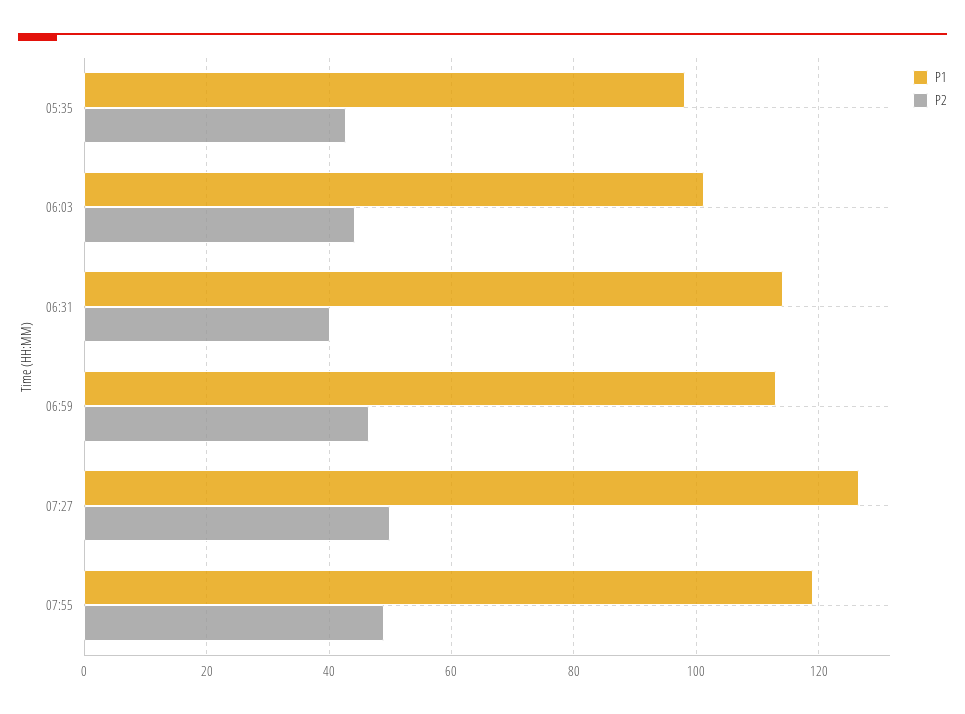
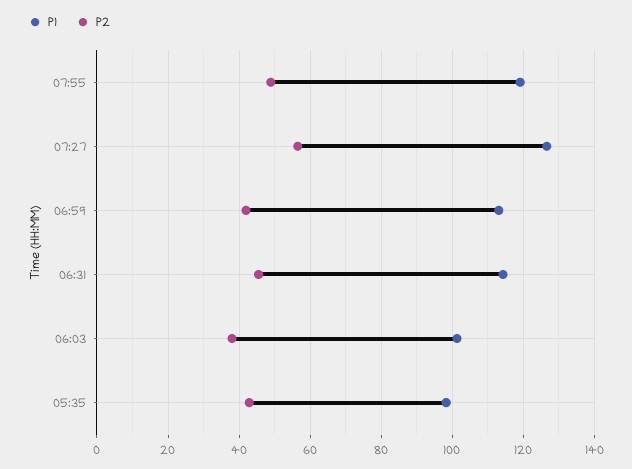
  {
    "P1": {
      "05:35": 98,
      "06:03": 102,
      "06:31": 114,
      "06:59": 114,
      "07:27": 126,
      "07:55": 120
    },
    "P2": {
      "05:35": 42,
-     "06:03": 44,
+     "06:03": 38,
-     "06:31": 40,
+     "06:31": 46,
-     "06:59": 46,
+     "06:59": 42,
-     "07:27": 50,
+     "07:27": 56,
      "07:55": 48
    }
  }

